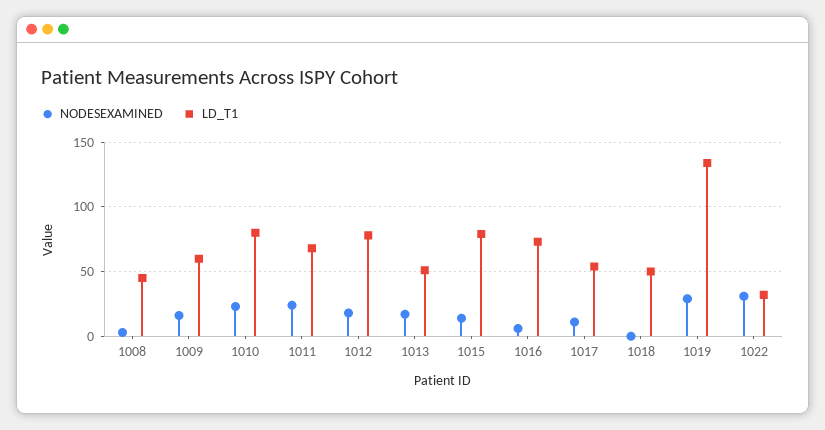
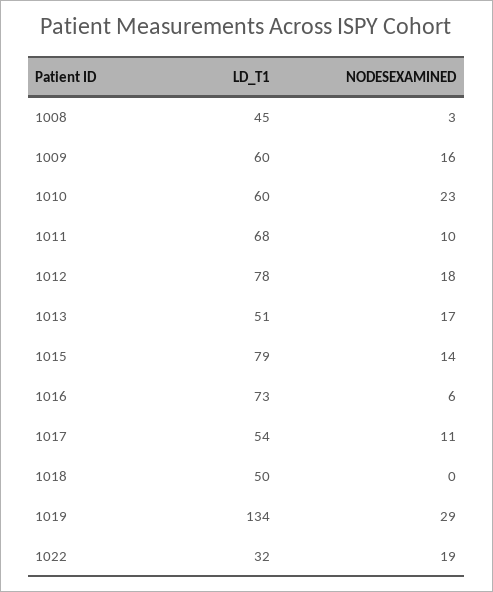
  {
    "NODESEXAMINED": {
      "1008": 3,
      "1009": 16,
      "1010": 23,
-     "1011": 25,
+     "1011": 10,
      "1012": 18,
      "1013": 17,
      "1015": 14,
      "1016": 6,
      "1017": 11,
      "1018": 0,
      "1019": 29,
-     "1022": 30
+     "1022": 19
    },
    "LD_T1": {
      "1008": 45,
      "1009": 60,
-     "1010": 80,
+     "1010": 60,
      "1011": 68,
      "1012": 78,
      "1013": 51,
      "1015": 79,
      "1016": 73,
      "1017": 54,
      "1018": 50,
      "1019": 134,
      "1022": 32
    }
  }

